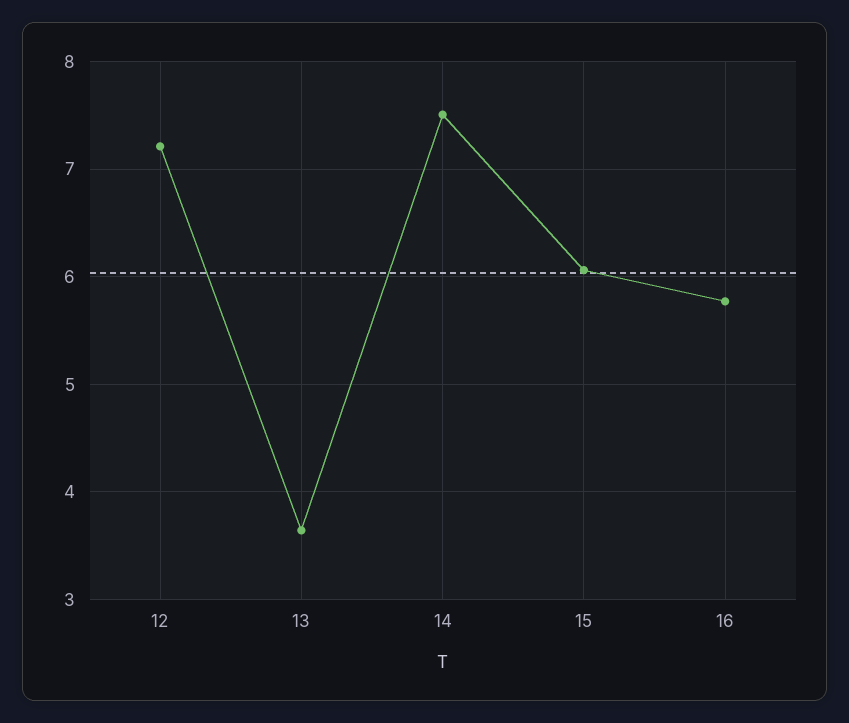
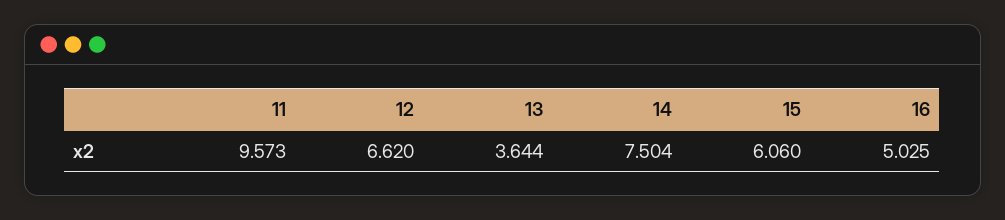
  {
-   "12": 7.2,
+   "12": 6.62,
    "13": 3.644,
    "14": 7.504,
    "15": 6.06,
-   "16": 5.8
+   "16": 5.025,
+   "11": 9.573
  }

